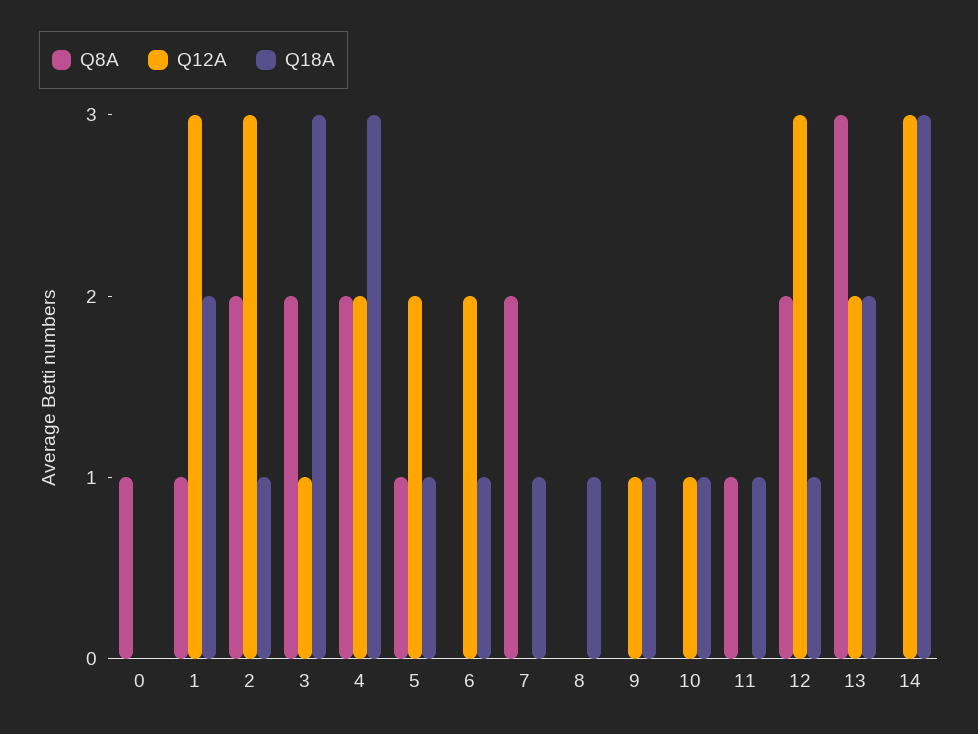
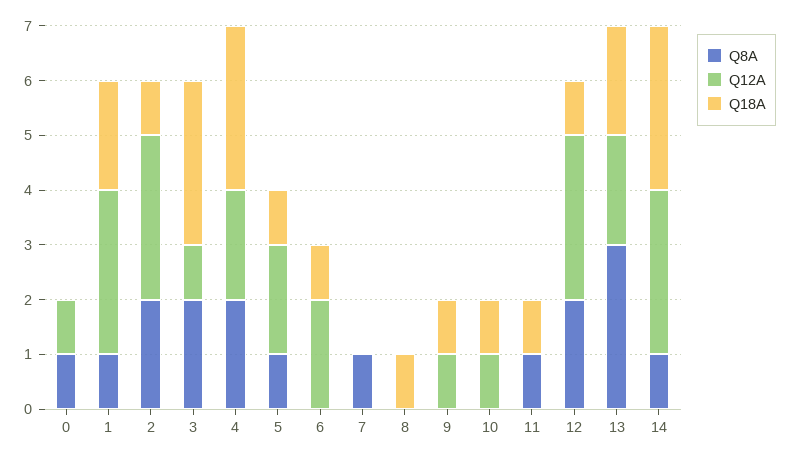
  {
    "Q8A": {
      "0": 1,
      "1": 1,
      "2": 2,
      "3": 2,
      "4": 2,
      "5": 1,
      "6": 0,
-     "7": 2,
+     "7": 1,
      "8": 0,
      "9": 0,
      "10": 0,
      "11": 1,
      "12": 2,
      "13": 3,
-     "14": 0
+     "14": 1
    },
    "Q12A": {
-     "0": 0,
+     "0": 1,
      "1": 3,
      "2": 3,
      "3": 1,
      "4": 2,
      "5": 2,
      "6": 2,
      "7": 0,
      "8": 0,
      "9": 1,
      "10": 1,
      "11": 0,
      "12": 3,
      "13": 2,
      "14": 3
    },
    "Q18A": {
      "0": 0,
      "1": 2,
      "2": 1,
      "3": 3,
      "4": 3,
      "5": 1,
      "6": 1,
-     "7": 1,
+     "7": 0,
      "8": 1,
      "9": 1,
      "10": 1,
      "11": 1,
      "12": 1,
      "13": 2,
      "14": 3
    }
  }

